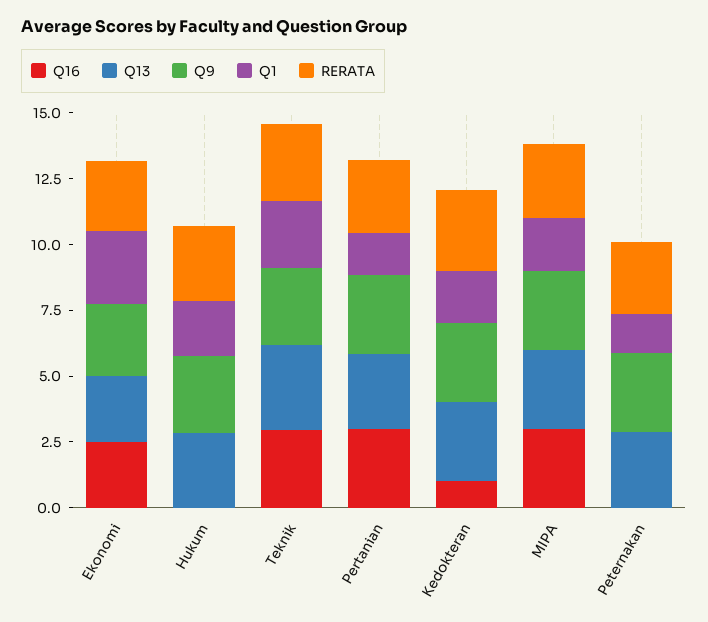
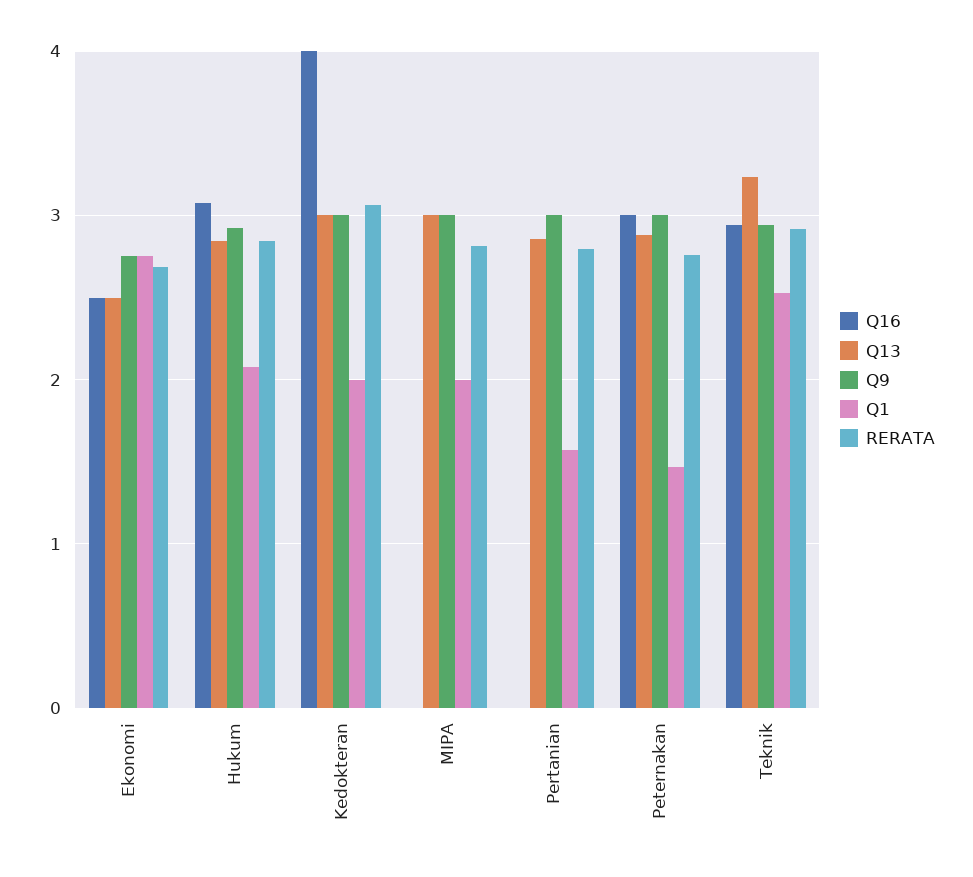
  {
    "Q16": {
      "Ekonomi": 2.5,
-     "Hukum": 0,
+     "Hukum": 3.1,
      "Teknik": 2.9,
-     "Pertanian": 3,
+     "Pertanian": 0,
-     "Kedokteran": 1,
+     "Kedokteran": 4,
-     "MIPA": 3,
+     "MIPA": 0,
-     "Peternakan": 0
+     "Peternakan": 3
    },
    "Q13": {
      "Ekonomi": 2.5,
      "Hukum": 2.8,
      "Teknik": 3.2,
      "Pertanian": 2.9,
      "Kedokteran": 3,
      "MIPA": 3,
      "Peternakan": 2.9
    },
    "Q9": {
      "Ekonomi": 2.8,
      "Hukum": 2.9,
      "Teknik": 2.9,
      "Pertanian": 3,
      "Kedokteran": 3,
      "MIPA": 3,
      "Peternakan": 3
    },
    "Q1": {
      "Ekonomi": 2.8,
      "Hukum": 2.1,
      "Teknik": 2.5,
      "Pertanian": 1.6,
      "Kedokteran": 2,
      "MIPA": 2,
      "Peternakan": 1.5
    },
    "RERATA": {
      "Ekonomi": 2.7,
      "Hukum": 2.8,
      "Teknik": 2.9,
      "Pertanian": 2.8,
      "Kedokteran": 3.1,
      "MIPA": 2.8,
      "Peternakan": 2.8
    }
  }

